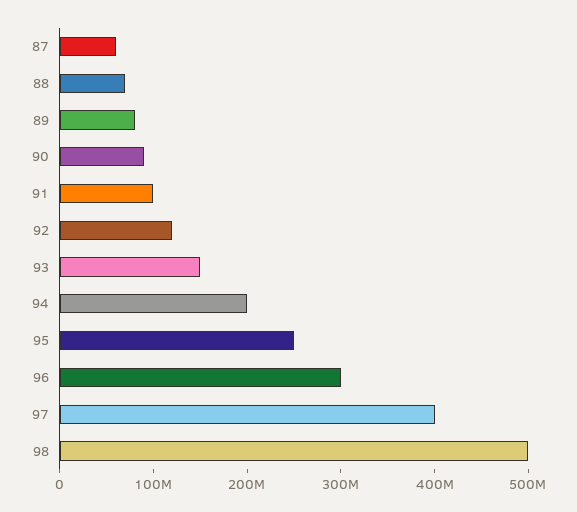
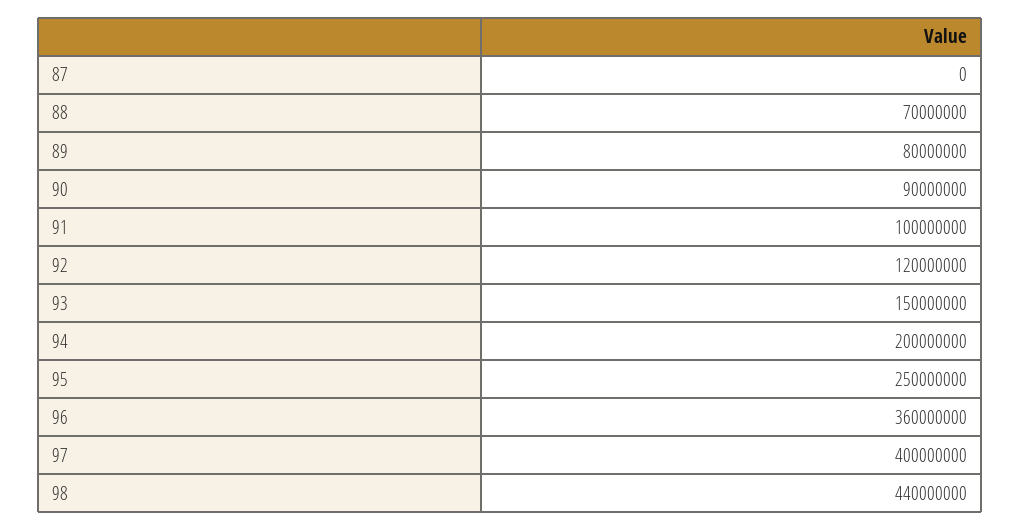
  {
-   "87": 60000000,
+   "87": 0,
    "88": 70000000,
    "89": 80000000,
    "90": 90000000,
    "91": 100000000,
    "92": 120000000,
    "93": 150000000,
    "94": 200000000,
    "95": 250000000,
-   "96": 300000000,
+   "96": 360000000,
    "97": 400000000,
-   "98": 500000000
+   "98": 440000000
  }

